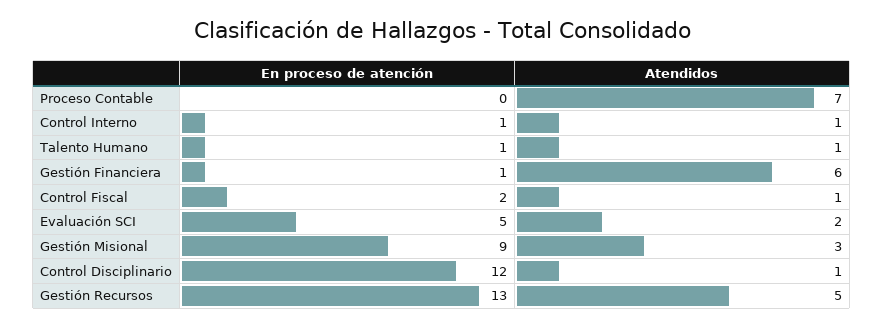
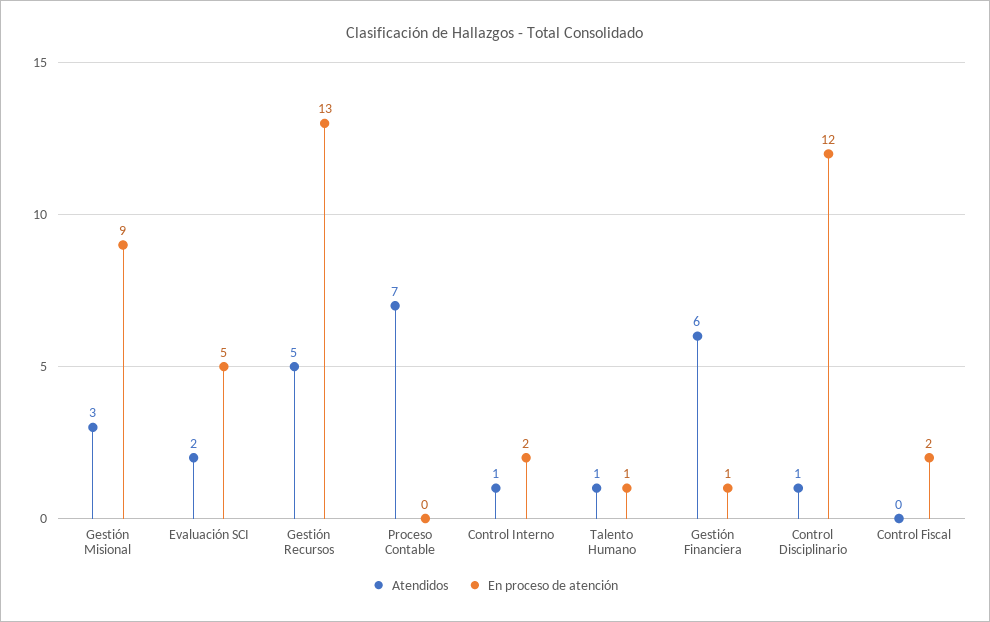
  {
    "En proceso de atención": {
      "Proceso Contable": 0,
-     "Control Interno": 1,
+     "Control Interno": 2,
      "Talento Humano": 1,
      "Gestión Financiera": 1,
      "Control Fiscal": 2,
      "Evaluación SCI": 5,
      "Gestión Misional": 9,
      "Control Disciplinario": 12,
      "Gestión Recursos": 13
    },
    "Atendidos": {
      "Proceso Contable": 7,
      "Control Interno": 1,
      "Talento Humano": 1,
      "Gestión Financiera": 6,
-     "Control Fiscal": 1,
+     "Control Fiscal": 0,
      "Evaluación SCI": 2,
      "Gestión Misional": 3,
      "Control Disciplinario": 1,
      "Gestión Recursos": 5
    }
  }

